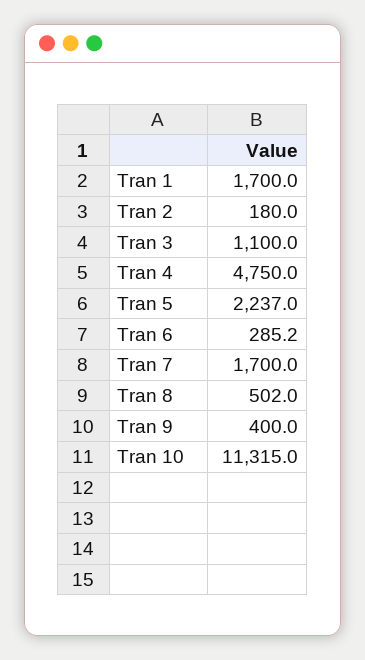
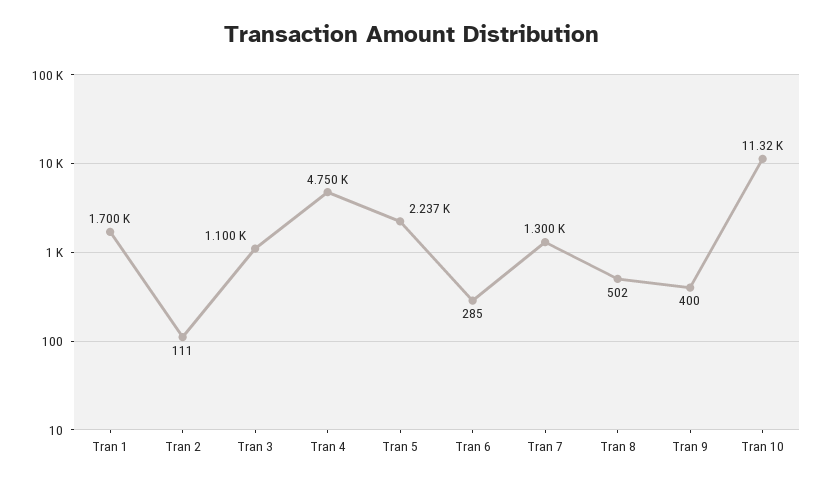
  {
    "Tran 1": 1700,
-   "Tran 2": 180,
+   "Tran 2": 111,
    "Tran 3": 1100,
    "Tran 4": 4750,
    "Tran 5": 2237,
    "Tran 6": 285.2,
-   "Tran 7": 1700,
+   "Tran 7": 1300,
    "Tran 8": 502,
    "Tran 9": 400,
    "Tran 10": 11315
  }

